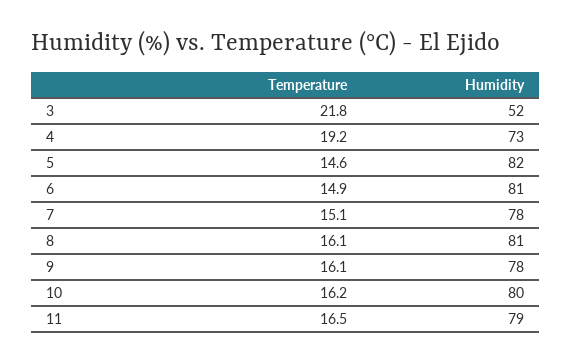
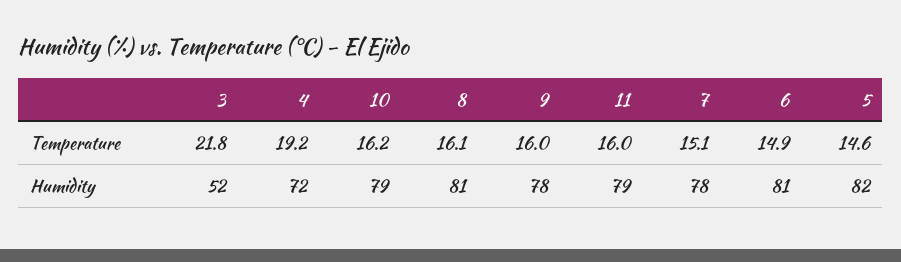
  {
    "Temperature": {
      "3": 21.8,
      "4": 19.2,
      "5": 14.6,
      "6": 14.9,
      "7": 15.1,
      "8": 16.1,
-     "9": 16.1,
+     "9": 16,
      "10": 16.2,
-     "11": 16.5
+     "11": 16
    },
    "Humidity": {
      "3": 52,
-     "4": 73,
+     "4": 72,
      "5": 82,
      "6": 81,
      "7": 78,
      "8": 81,
      "9": 78,
-     "10": 80,
+     "10": 79,
      "11": 79
    }
  }

